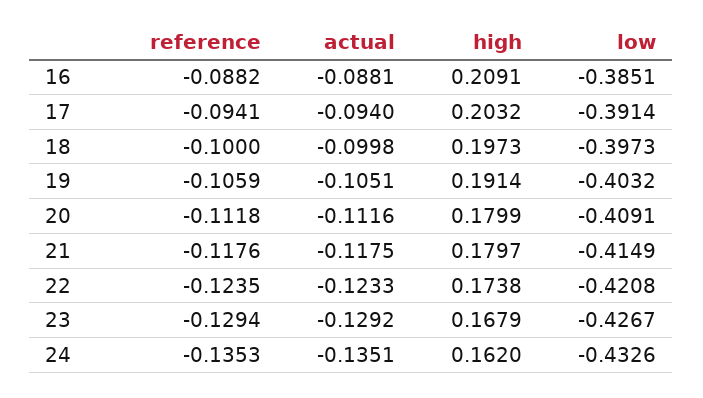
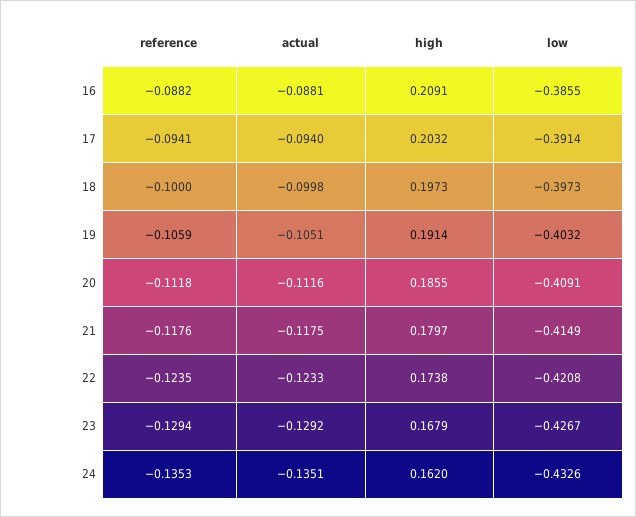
  {
    "reference": {
      "16": -0.0882,
      "17": -0.0941,
      "18": -0.1,
      "19": -0.1059,
      "20": -0.1118,
      "21": -0.1176,
      "22": -0.1235,
      "23": -0.1294,
      "24": -0.1353
    },
    "actual": {
      "16": -0.0881,
      "17": -0.094,
      "18": -0.0998,
      "19": -0.1051,
      "20": -0.1116,
      "21": -0.1175,
      "22": -0.1233,
      "23": -0.1292,
      "24": -0.1351
    },
    "high": {
      "16": 0.2091,
      "17": 0.2032,
      "18": 0.1973,
      "19": 0.1914,
-     "20": 0.1799,
+     "20": 0.1855,
      "21": 0.1797,
      "22": 0.1738,
      "23": 0.1679,
      "24": 0.162
    },
    "low": {
-     "16": -0.3851,
+     "16": -0.3855,
      "17": -0.3914,
      "18": -0.3973,
      "19": -0.4032,
      "20": -0.4091,
      "21": -0.4149,
      "22": -0.4208,
      "23": -0.4267,
      "24": -0.4326
    }
  }

